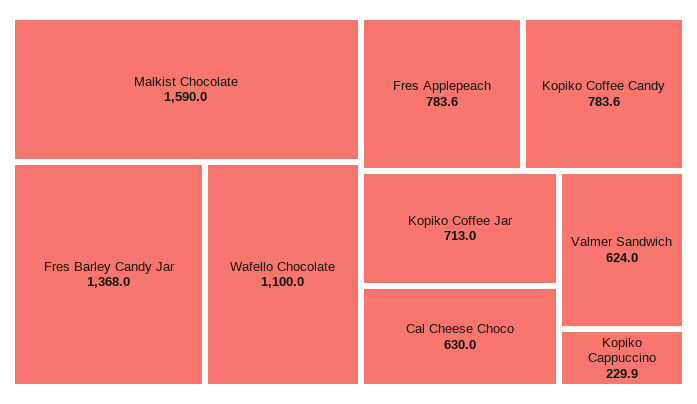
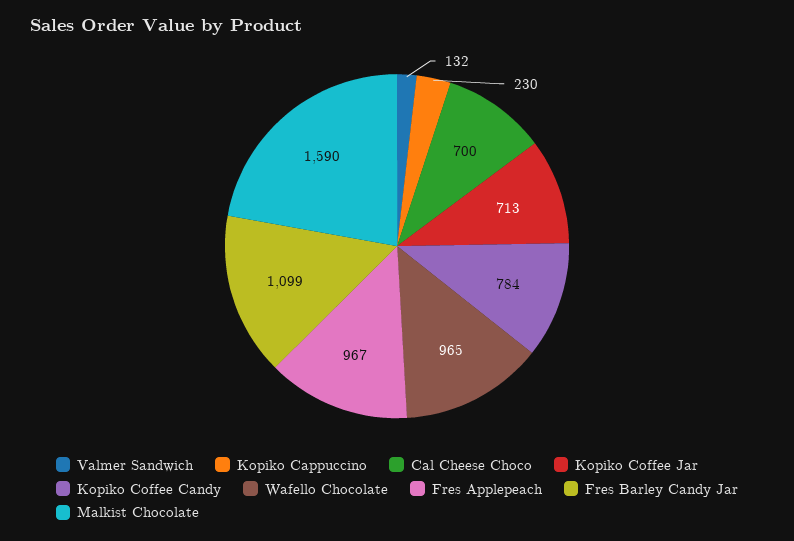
  {
    "Malkist Chocolate": 1590,
-   "Fres Barley Candy Jar": 1368,
+   "Fres Barley Candy Jar": 1099,
-   "Wafello Chocolate": 1100,
+   "Wafello Chocolate": 965,
-   "Fres Applepeach": 783.6,
+   "Fres Applepeach": 967,
    "Kopiko Coffee Candy": 783.6,
    "Kopiko Coffee Jar": 713,
-   "Cal Cheese Choco": 630,
+   "Cal Cheese Choco": 700,
-   "Valmer Sandwich": 624,
+   "Valmer Sandwich": 132,
    "Kopiko Cappuccino": 229.9
  }

